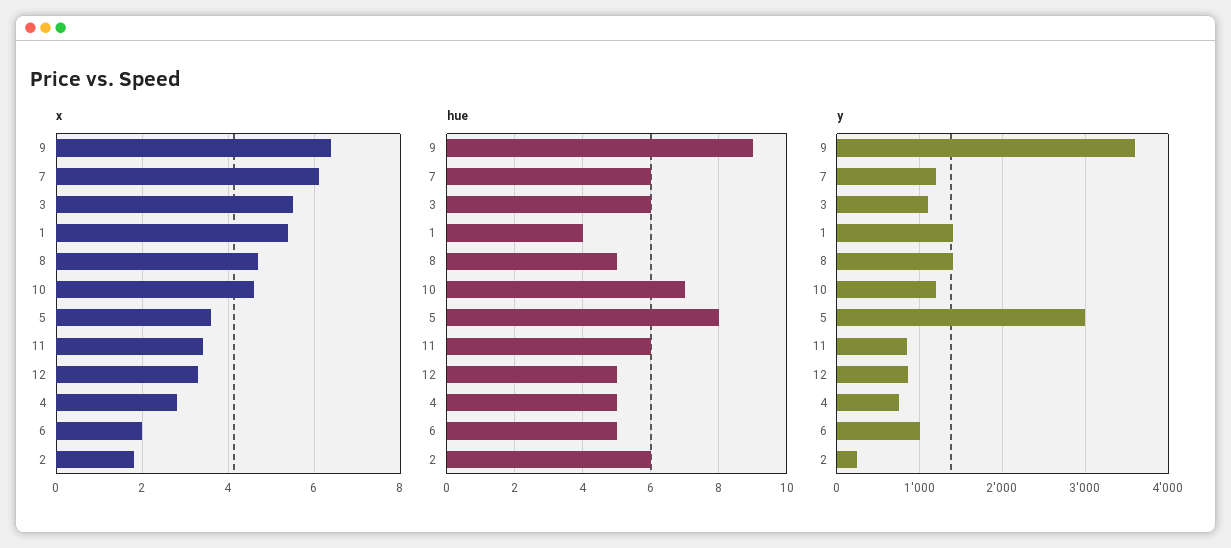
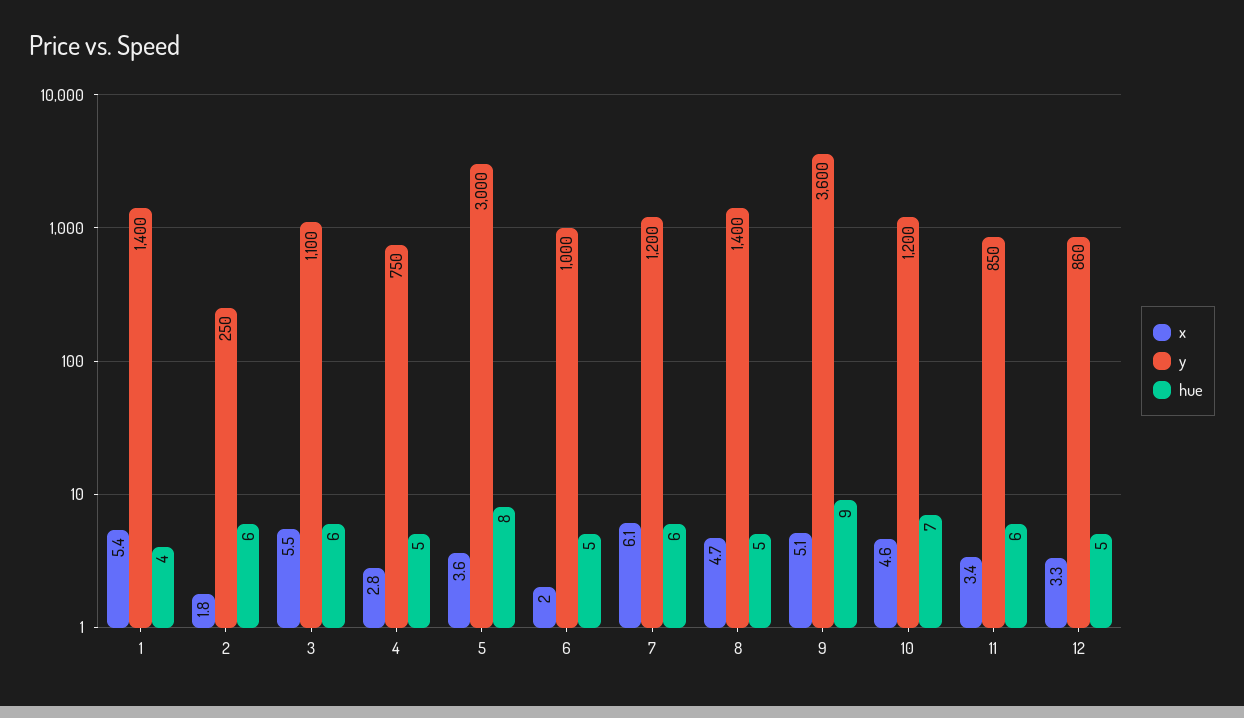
  {
    "x": {
-     "9": 6.5,
+     "9": 5.1,
      "7": 6.1,
      "3": 5.5,
      "1": 5.4,
      "8": 4.7,
      "10": 4.6,
      "5": 3.6,
      "11": 3.4,
      "12": 3.3,
      "4": 2.8,
      "6": 2,
      "2": 1.8
    },
    "hue": {
      "9": 9,
      "7": 6,
      "3": 6,
      "1": 4,
      "8": 5,
      "10": 7,
      "5": 8,
      "11": 6,
      "12": 5,
      "4": 5,
      "6": 5,
      "2": 6
    },
    "y": {
      "9": 3600,
      "7": 1200,
      "3": 1100,
      "1": 1400,
      "8": 1400,
      "10": 1200,
      "5": 3000,
      "11": 850,
      "12": 860,
      "4": 750,
      "6": 1000,
      "2": 250
    }
  }

